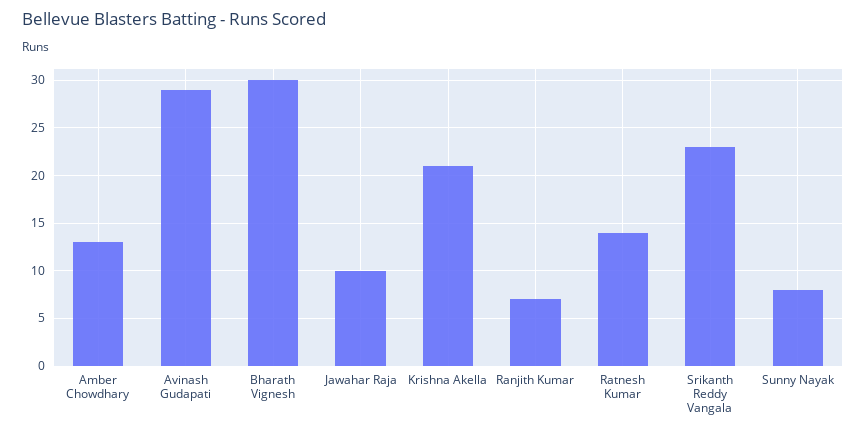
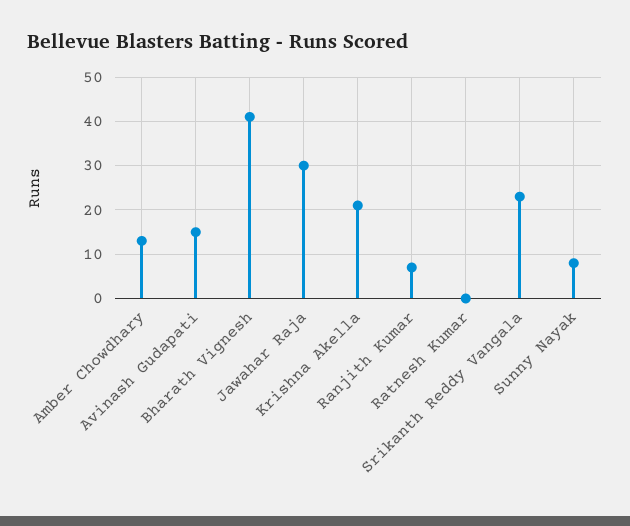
  {
    "Amber Chowdhary": 13,
-   "Avinash Gudapati": 29,
+   "Avinash Gudapati": 15,
-   "Bharath Vignesh": 30,
+   "Bharath Vignesh": 40,
-   "Jawahar Raja": 10,
+   "Jawahar Raja": 30,
    "Krishna Akella": 21,
    "Ranjith Kumar": 7,
-   "Ratnesh Kumar": 14,
+   "Ratnesh Kumar": 0,
    "Srikanth Reddy Vangala": 23,
    "Sunny Nayak": 8
  }

